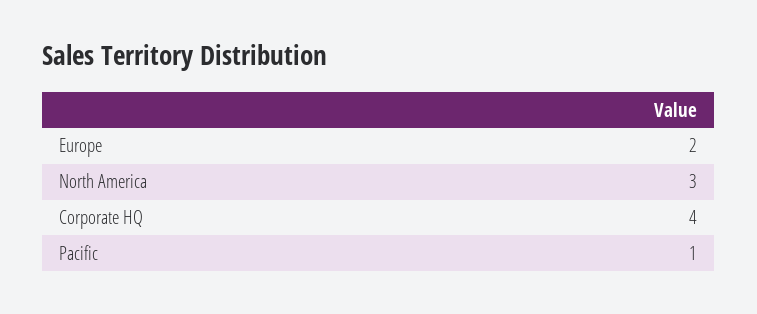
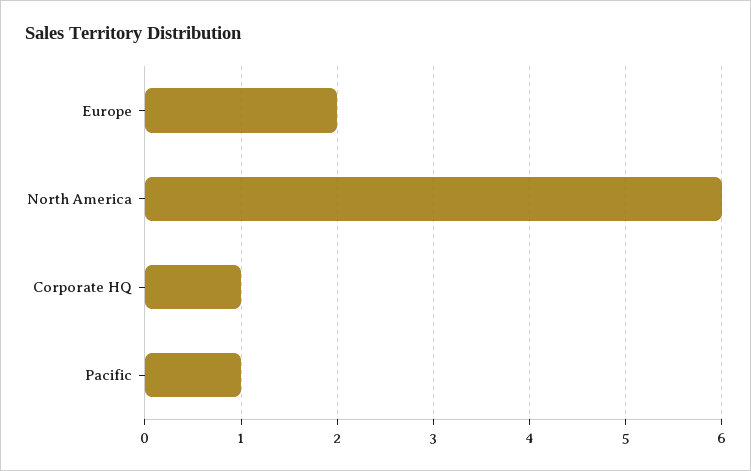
  {
    "Europe": 2,
-   "North America": 3,
+   "North America": 6,
-   "Corporate HQ": 4,
+   "Corporate HQ": 1,
    "Pacific": 1
  }

